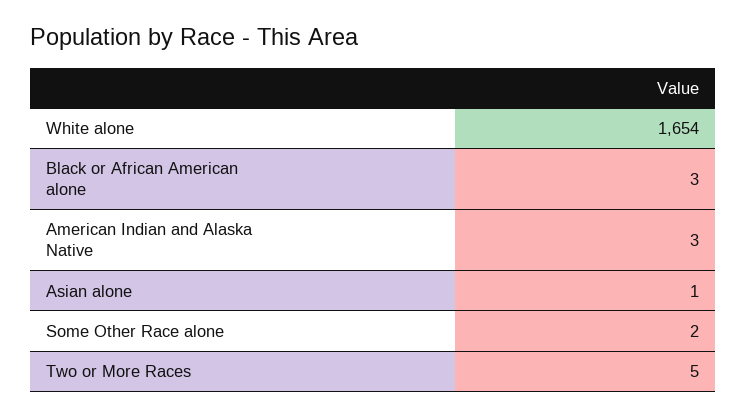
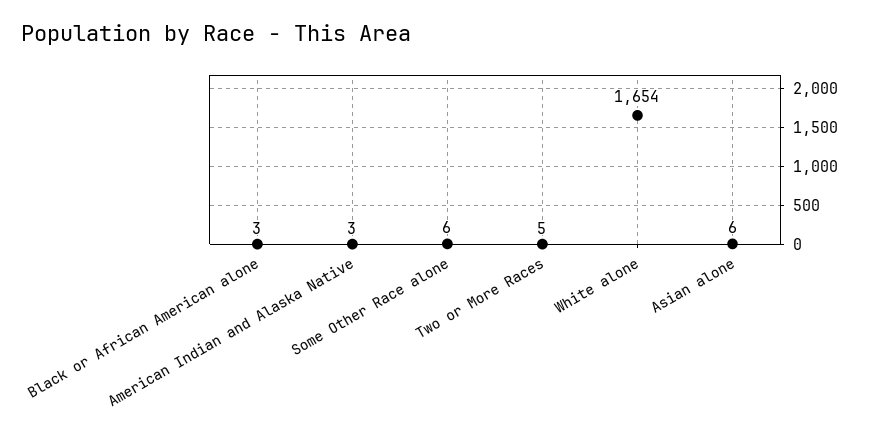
  {
    "White alone": 1654,
    "Black or African American alone": 3,
    "American Indian and Alaska Native": 3,
-   "Asian alone": 1,
+   "Asian alone": 6,
-   "Some Other Race alone": 2,
+   "Some Other Race alone": 6,
    "Two or More Races": 5
  }

